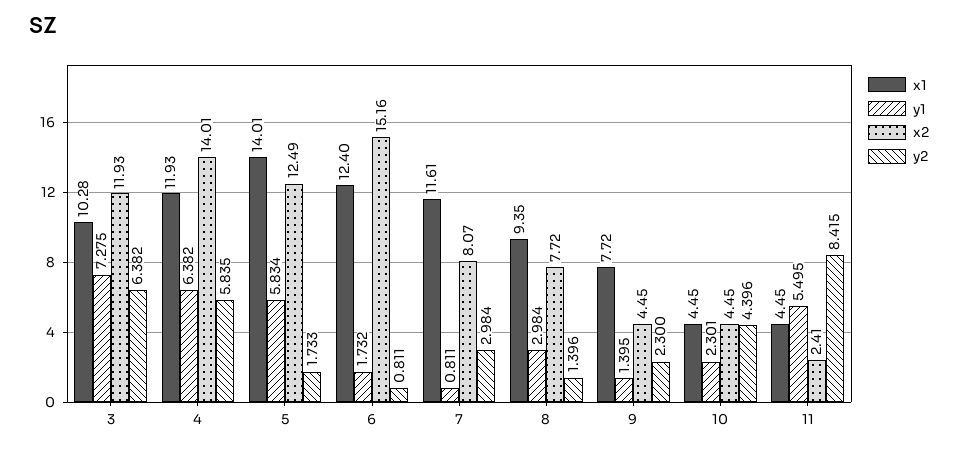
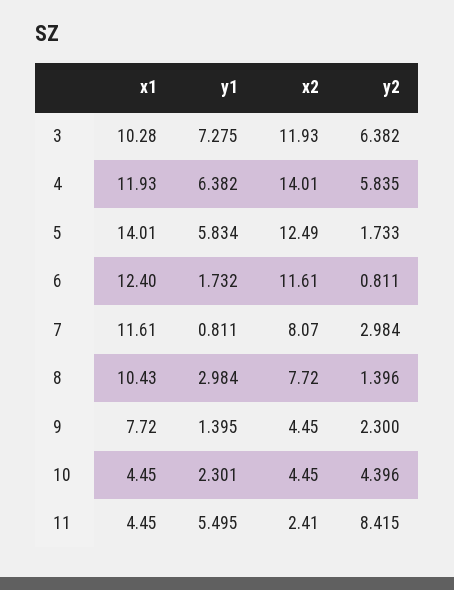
  {
    "x1": {
      "3": 10.28,
      "4": 11.93,
      "5": 14.01,
      "6": 12.4,
      "7": 11.61,
-     "8": 9.35,
+     "8": 10.43,
      "9": 7.72,
      "10": 4.45,
      "11": 4.45
    },
    "y1": {
      "3": 7.275,
      "4": 6.382,
      "5": 5.834,
      "6": 1.732,
      "7": 0.811,
      "8": 2.984,
      "9": 1.395,
      "10": 2.301,
      "11": 5.495
    },
    "x2": {
      "3": 11.93,
      "4": 14.01,
      "5": 12.49,
-     "6": 15.16,
+     "6": 11.61,
      "7": 8.07,
      "8": 7.72,
      "9": 4.45,
      "10": 4.45,
      "11": 2.41
    },
    "y2": {
      "3": 6.382,
      "4": 5.835,
      "5": 1.733,
      "6": 0.811,
      "7": 2.984,
      "8": 1.396,
      "9": 2.3,
      "10": 4.396,
      "11": 8.415
    }
  }

